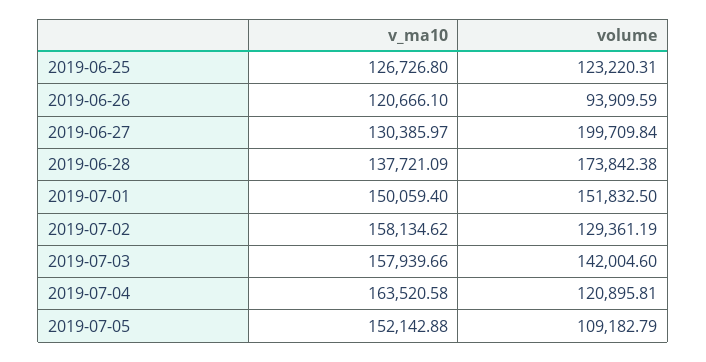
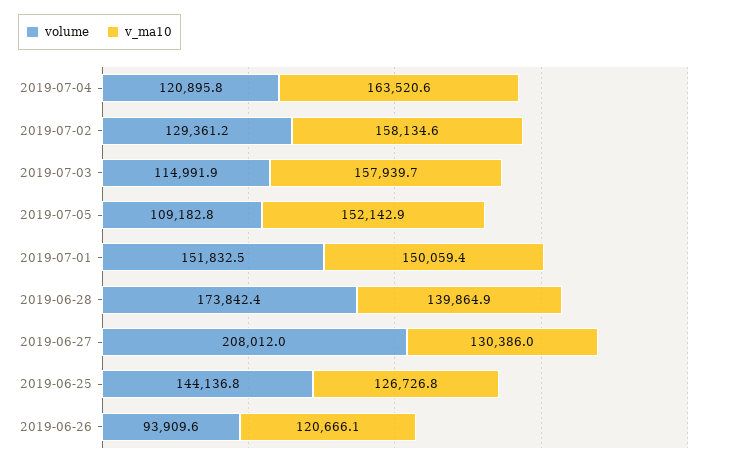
  {
    "v_ma10": {
      "2019-06-25": 126726.8,
      "2019-06-26": 120666.1,
      "2019-06-27": 130385.97,
-     "2019-06-28": 137721.09,
+     "2019-06-28": 139864.9,
      "2019-07-01": 150059.4,
      "2019-07-02": 158134.62,
      "2019-07-03": 157939.66,
      "2019-07-04": 163520.58,
      "2019-07-05": 152142.88
    },
    "volume": {
-     "2019-06-25": 123220.31,
+     "2019-06-25": 144136.8,
      "2019-06-26": 93909.59,
-     "2019-06-27": 199709.84,
+     "2019-06-27": 208012,
      "2019-06-28": 173842.38,
      "2019-07-01": 151832.5,
      "2019-07-02": 129361.19,
-     "2019-07-03": 142004.6,
+     "2019-07-03": 114991.9,
      "2019-07-04": 120895.81,
      "2019-07-05": 109182.79
    }
  }

